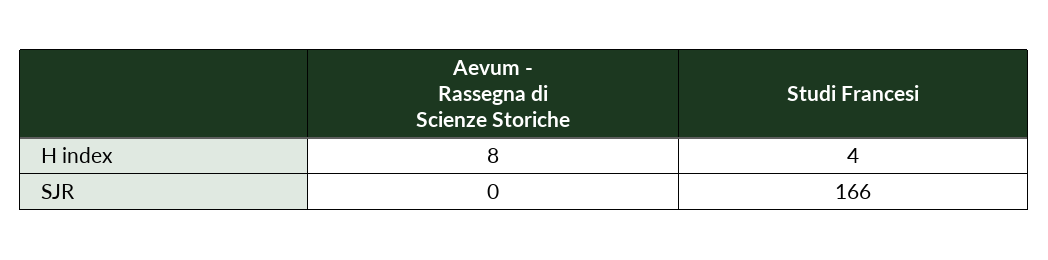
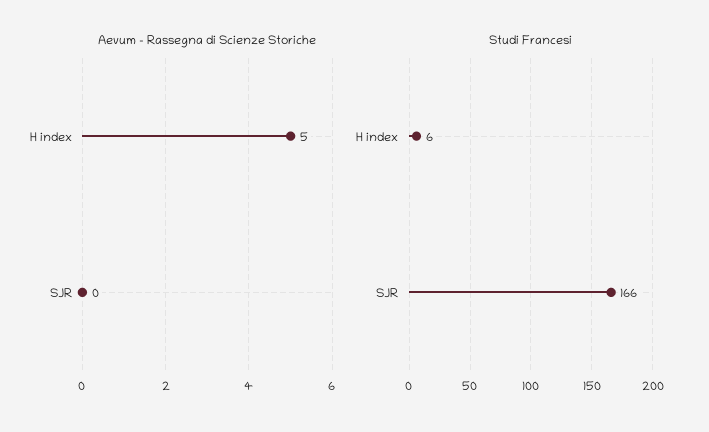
  {
    "Aevum - Rassegna di Scienze Storiche": {
-     "H index": 8,
+     "H index": 5,
      "SJR": 0
    },
    "Studi Francesi": {
-     "H index": 4,
+     "H index": 6,
      "SJR": 166
    }
  }

